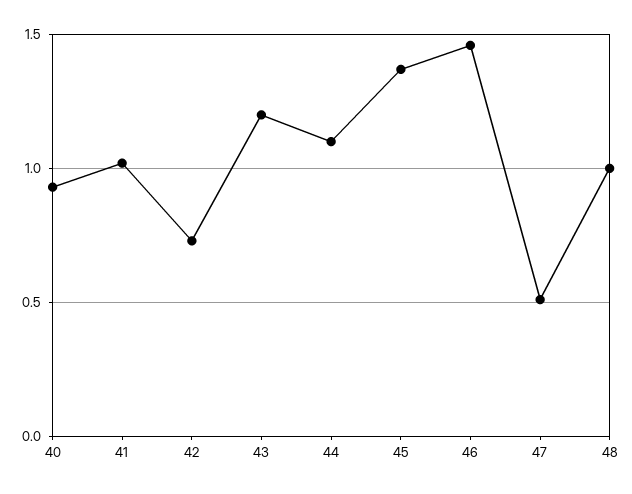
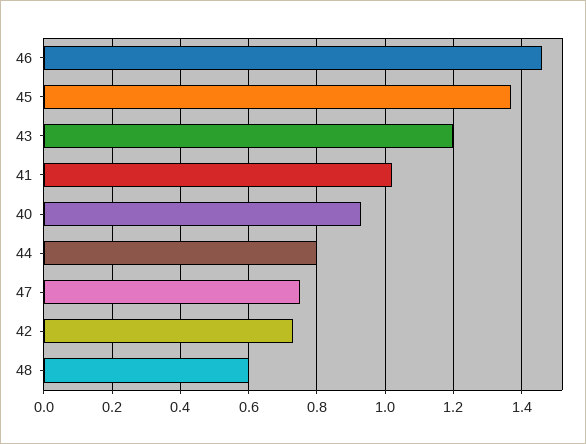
  {
    "40": 0.95,
    "41": 1,
    "42": 0.75,
    "43": 1.2,
-   "44": 1.1,
+   "44": 0.8,
    "45": 1.35,
    "46": 1.45,
-   "47": 0.5,
+   "47": 0.75,
-   "48": 1
+   "48": 0.6
  }

